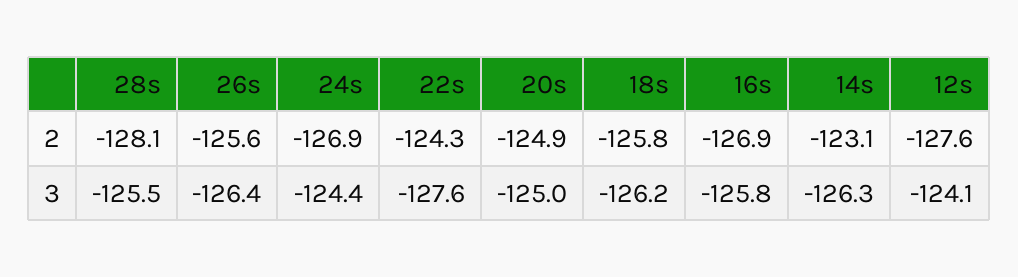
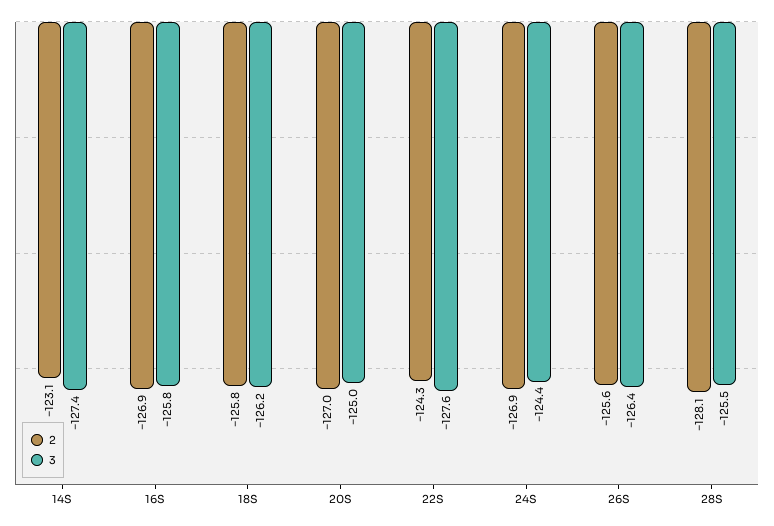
  {
    "2": {
      "28s": -128.1,
      "26s": -125.6,
      "24s": -126.9,
      "22s": -124.3,
-     "20s": -124.9,
+     "20s": -127,
      "18s": -125.8,
      "16s": -126.9,
-     "14s": -123.1,
+     "14s": -123.1
-     "12s": -127.6
    },
    "3": {
      "28s": -125.5,
      "26s": -126.4,
      "24s": -124.4,
      "22s": -127.6,
      "20s": -125,
      "18s": -126.2,
      "16s": -125.8,
-     "14s": -126.3,
+     "14s": -127.4
-     "12s": -124.1
    }
  }

